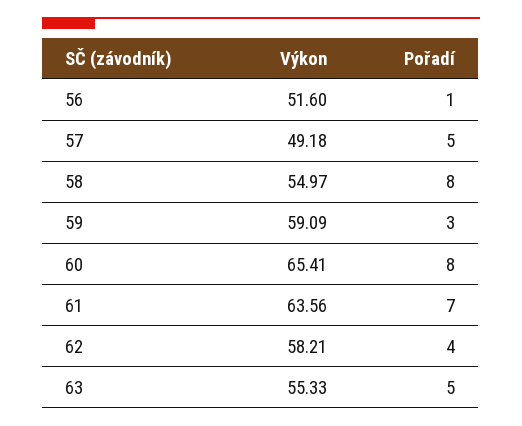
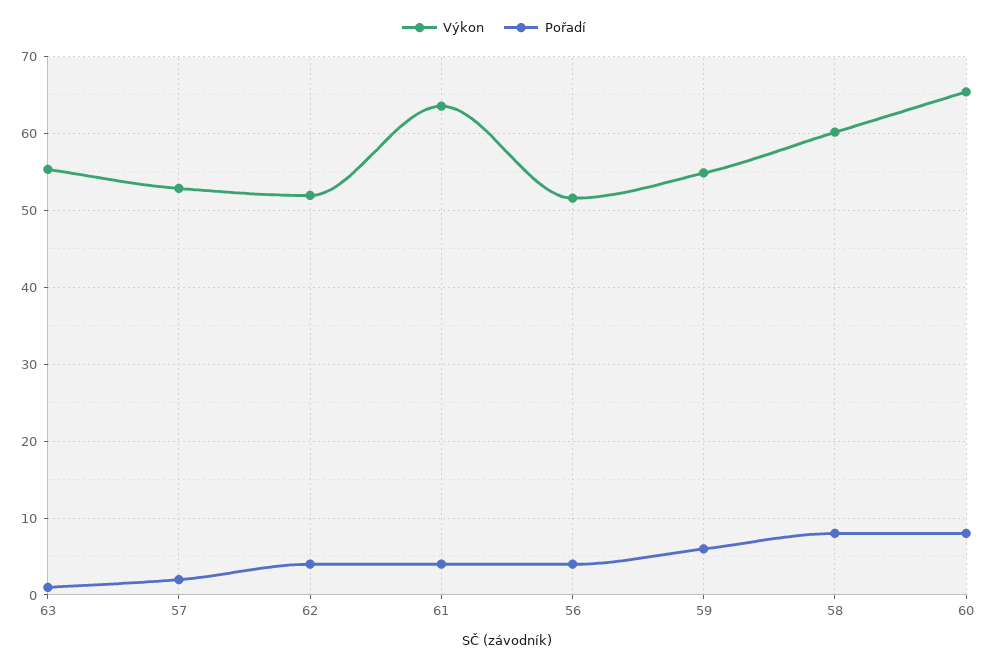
  {
    "Výkon": {
      "56": 51.6,
-     "57": 49.18,
+     "57": 53,
-     "58": 54.97,
+     "58": 60,
-     "59": 59.09,
+     "59": 55,
      "60": 65.41,
      "61": 63.56,
-     "62": 58.21,
+     "62": 52,
      "63": 55.33
    },
    "Pořadí": {
-     "56": 1,
+     "56": 4,
-     "57": 5,
+     "57": 2,
      "58": 8,
-     "59": 3,
+     "59": 6,
      "60": 8,
-     "61": 7,
+     "61": 4,
      "62": 4,
-     "63": 5
+     "63": 1
    }
  }

